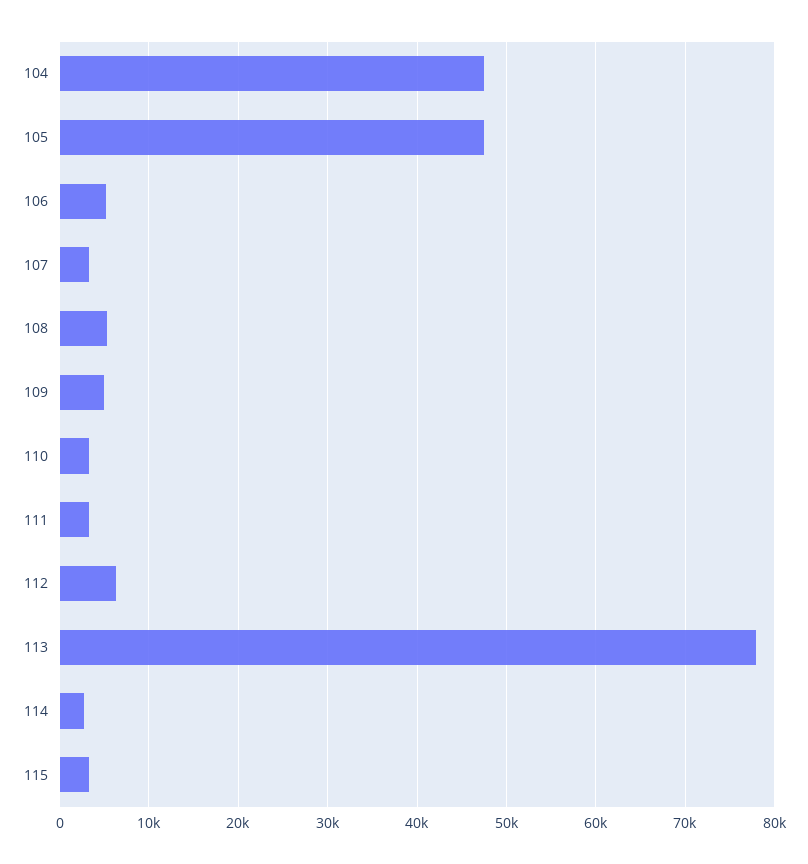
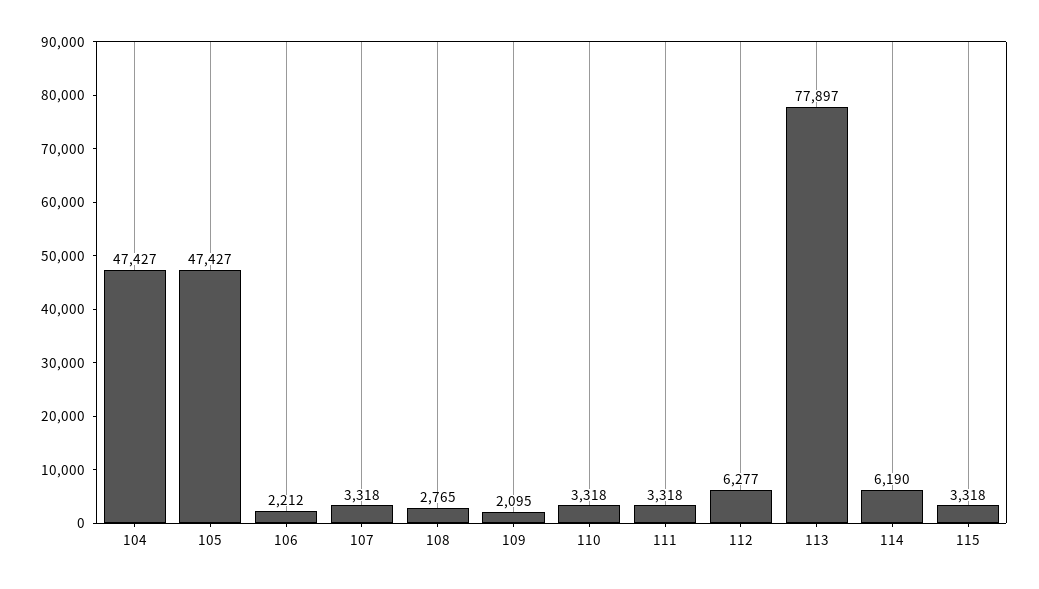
  {
    "104": 47427,
    "105": 47427,
-   "106": 5000,
+   "106": 2212,
    "107": 3318,
-   "108": 5000,
+   "108": 2765,
-   "109": 5000,
+   "109": 2095,
    "110": 3318,
    "111": 3318,
    "112": 6277,
    "113": 77897,
-   "114": 3000,
+   "114": 6190,
    "115": 3318
  }

